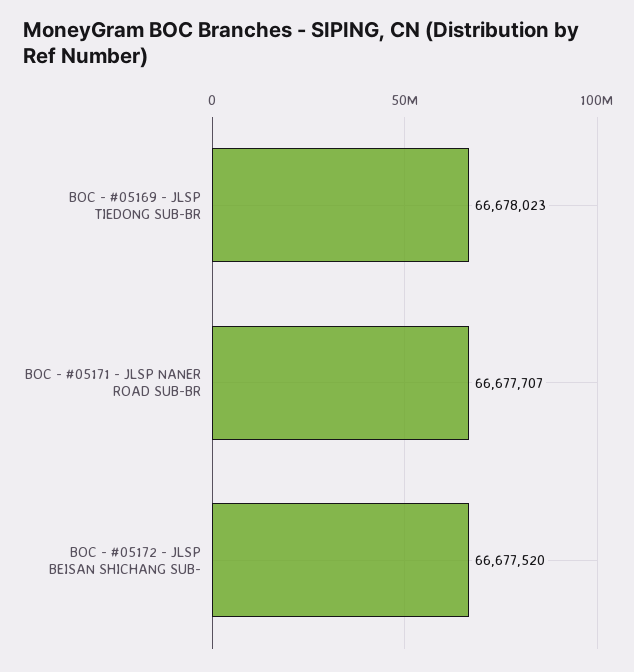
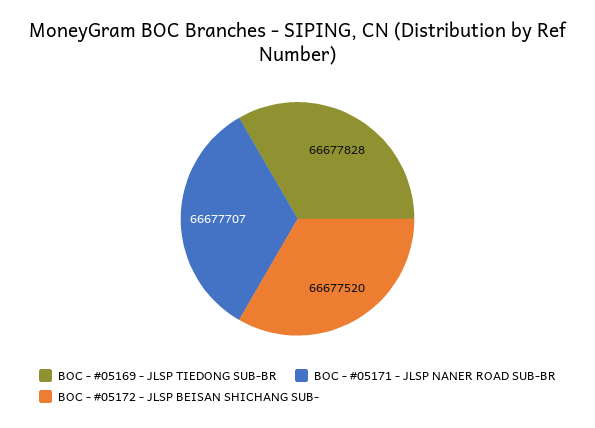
  {
-   "BOC - #05169 - JLSP TIEDONG SUB-BR": 66678023,
+   "BOC - #05169 - JLSP TIEDONG SUB-BR": 66677828,
    "BOC - #05171 - JLSP NANER ROAD SUB-BR": 66677707,
    "BOC - #05172 - JLSP BEISAN SHICHANG SUB-": 66677520
  }

